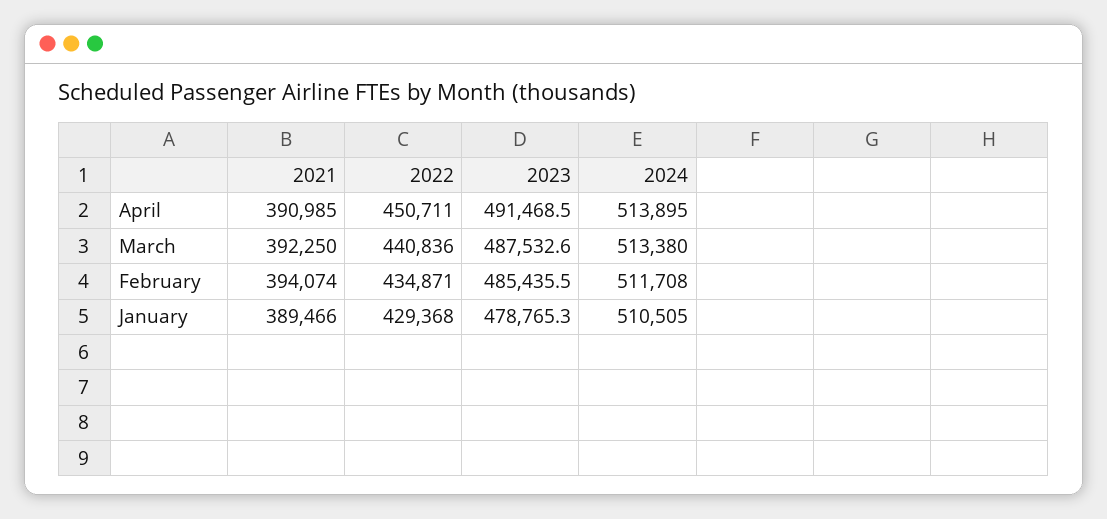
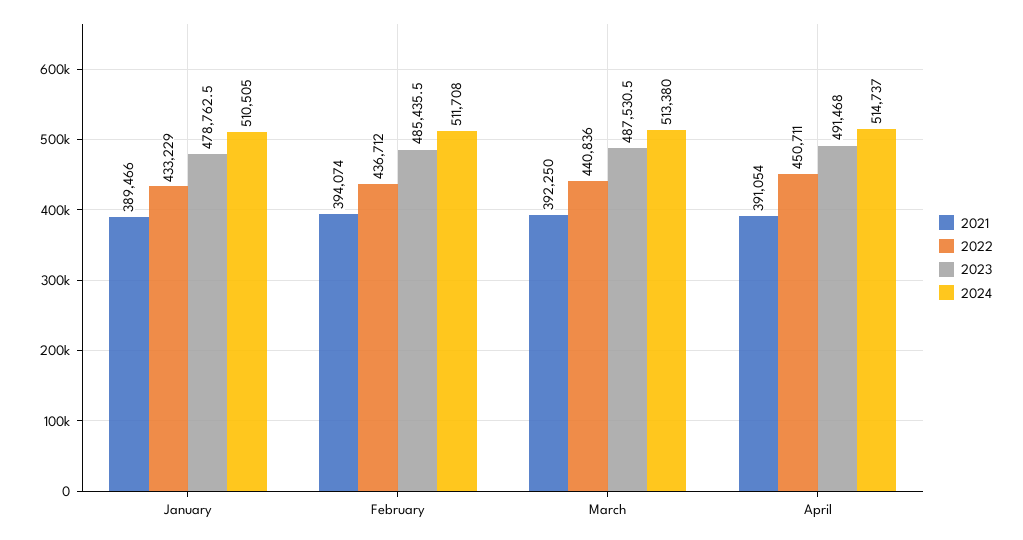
  {
    "2021": {
-     "April": 390985,
+     "April": 391054,
      "March": 392250,
      "February": 394074,
      "January": 389466
    },
    "2022": {
      "April": 450711,
      "March": 440836,
-     "February": 434871,
+     "February": 436712,
-     "January": 429368
+     "January": 433229
    },
    "2023": {
-     "April": 491468.5,
+     "April": 491468,
-     "March": 487532.6,
+     "March": 487530.5,
      "February": 485435.5,
-     "January": 478765.3
+     "January": 478762.5
    },
    "2024": {
-     "April": 513895,
+     "April": 514737,
      "March": 513380,
      "February": 511708,
      "January": 510505
    }
  }

